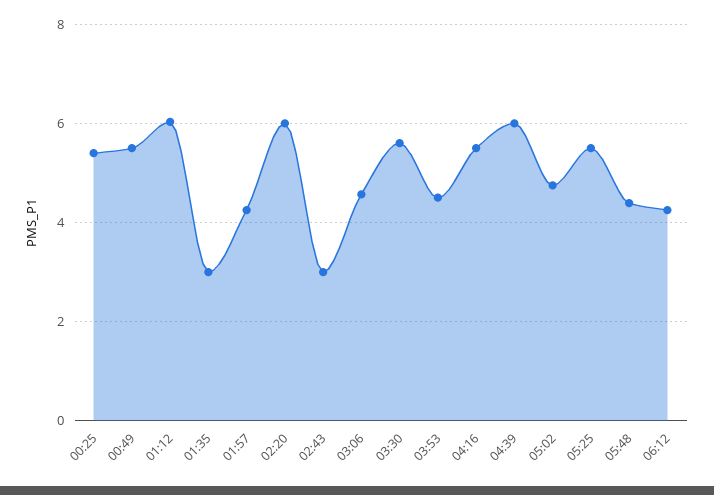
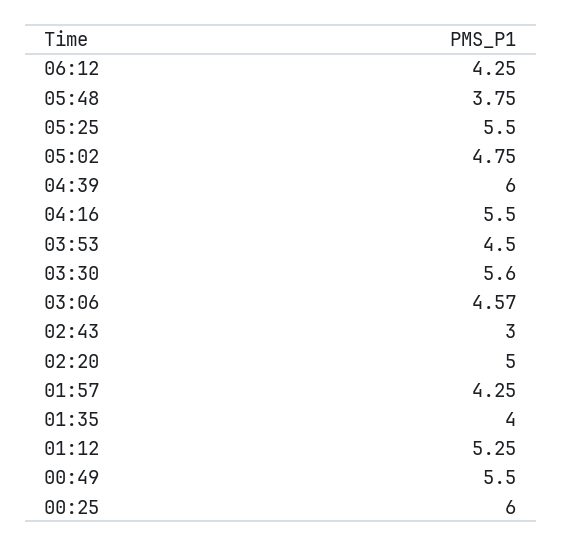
  {
-   "00:25": 5.4,
+   "00:25": 6,
    "00:49": 5.5,
-   "01:12": 6,
+   "01:12": 5.25,
-   "01:35": 3,
+   "01:35": 4,
    "01:57": 4.25,
-   "02:20": 6,
+   "02:20": 5,
    "02:43": 3,
    "03:06": 4.57,
    "03:30": 5.6,
    "03:53": 4.5,
    "04:16": 5.5,
    "04:39": 6,
    "05:02": 4.75,
    "05:25": 5.5,
-   "05:48": 4.4,
+   "05:48": 3.75,
    "06:12": 4.25
  }

